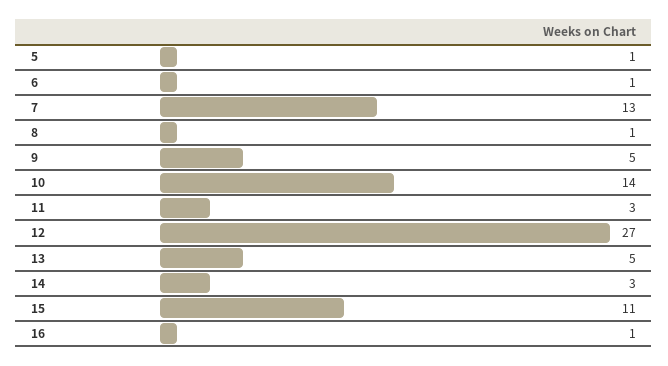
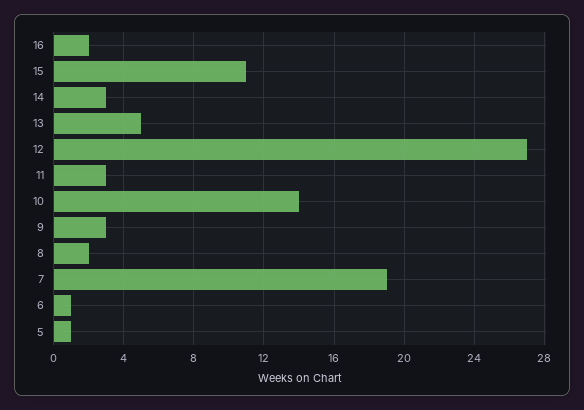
  {
    "5": 1,
    "6": 1,
-   "7": 13,
+   "7": 19,
-   "8": 1,
+   "8": 2,
-   "9": 5,
+   "9": 3,
    "10": 14,
    "11": 3,
    "12": 27,
    "13": 5,
    "14": 3,
    "15": 11,
-   "16": 1
+   "16": 2
  }

